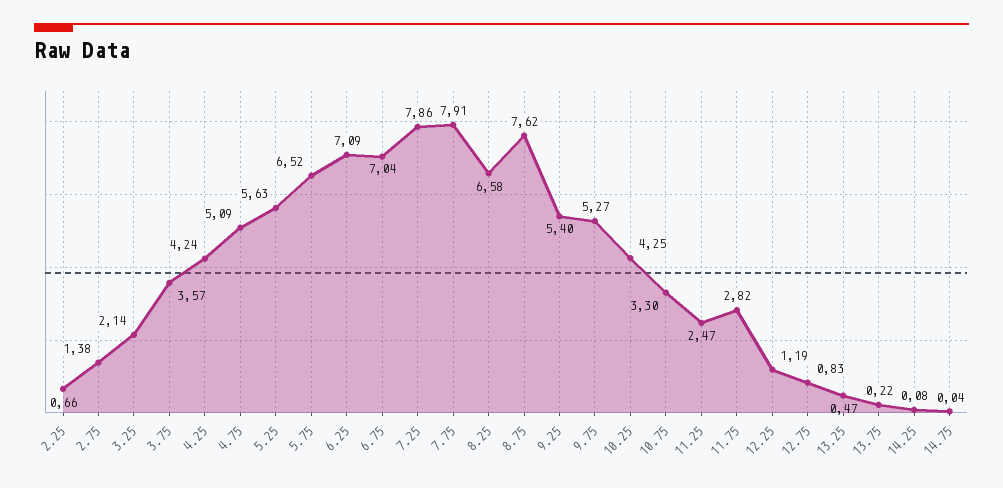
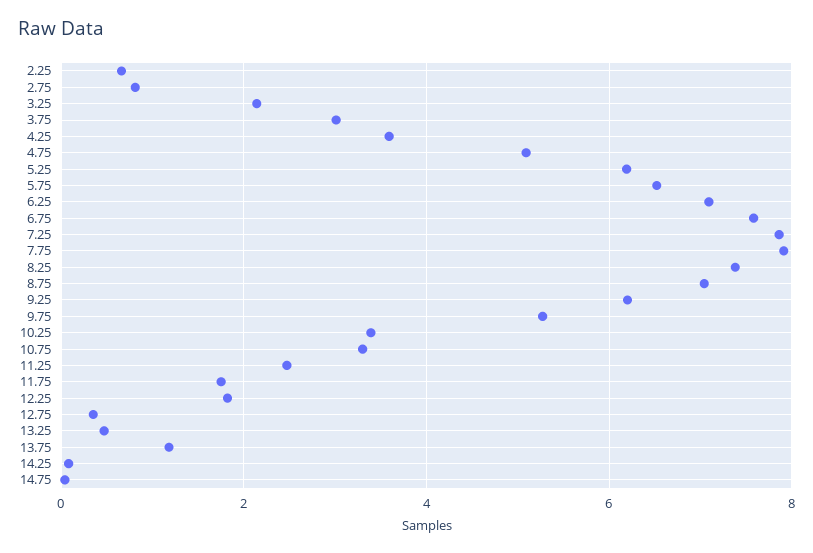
  {
    "2.25": 0.66,
-   "2.75": 1.38,
+   "2.75": 0.8,
    "3.25": 2.14,
-   "3.75": 3.57,
+   "3.75": 3,
-   "4.25": 4.24,
+   "4.25": 3.6,
    "4.75": 5.09,
-   "5.25": 5.63,
+   "5.25": 6.2,
    "5.75": 6.52,
    "6.25": 7.09,
-   "6.75": 7.04,
+   "6.75": 7.6,
    "7.25": 7.86,
    "7.75": 7.91,
-   "8.25": 6.58,
+   "8.25": 7.4,
-   "8.75": 7.62,
+   "8.75": 7,
-   "9.25": 5.4,
+   "9.25": 6.2,
    "9.75": 5.27,
-   "10.25": 4.25,
+   "10.25": 3.4,
    "10.75": 3.3,
    "11.25": 2.47,
-   "11.75": 2.82,
+   "11.75": 1.8,
-   "12.25": 1.19,
+   "12.25": 1.8,
-   "12.75": 0.83,
+   "12.75": 0.4,
    "13.25": 0.47,
-   "13.75": 0.22,
+   "13.75": 1.2,
    "14.25": 0.08,
    "14.75": 0.04
  }

